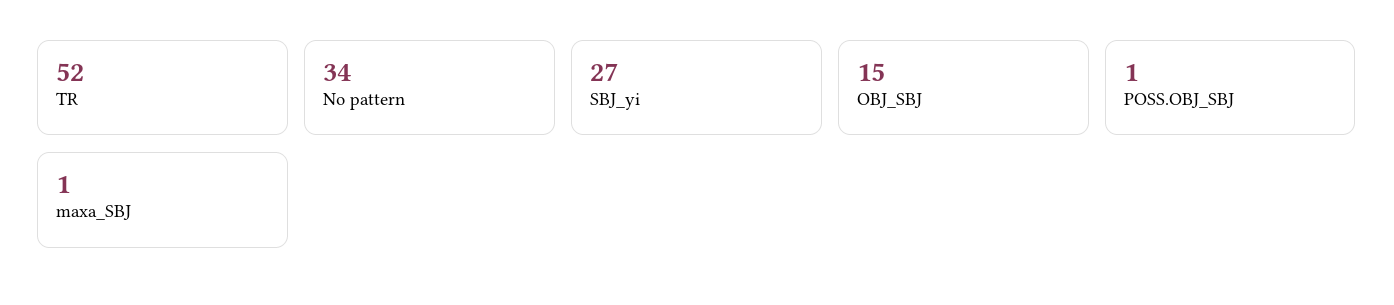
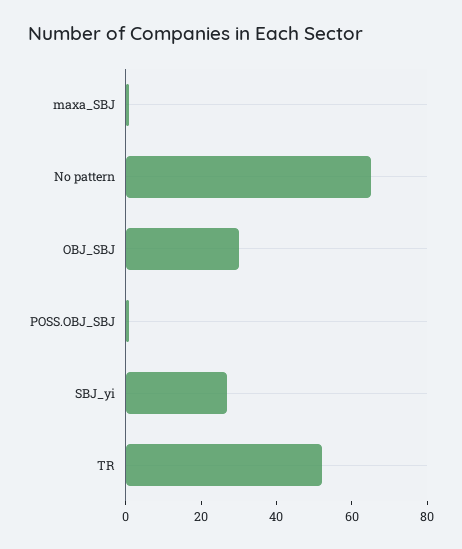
  {
    "TR": 52,
-   "No pattern": 34,
+   "No pattern": 65,
    "SBJ_yi": 27,
-   "OBJ_SBJ": 15,
+   "OBJ_SBJ": 30,
    "POSS.OBJ_SBJ": 1,
    "maxa_SBJ": 1
  }

